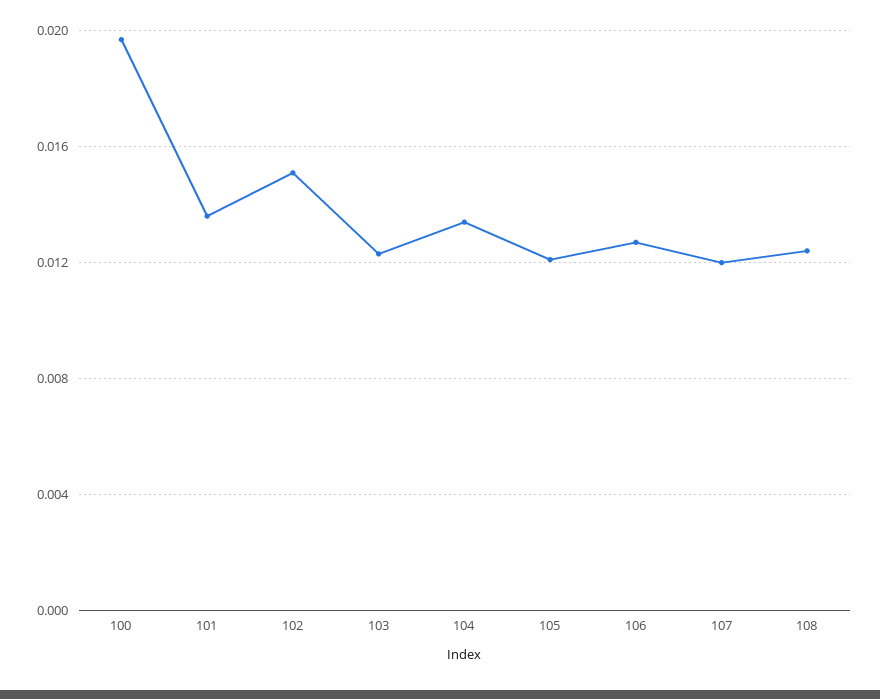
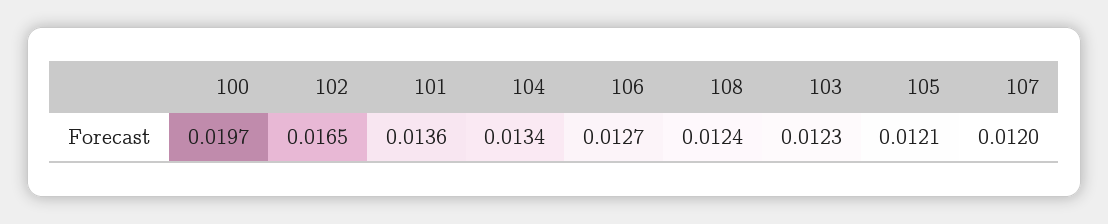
  {
    "100": 0.0197,
    "101": 0.0136,
-   "102": 0.015,
+   "102": 0.0165,
    "103": 0.0123,
    "104": 0.0134,
    "105": 0.0121,
    "106": 0.0127,
    "107": 0.012,
    "108": 0.0124
  }

